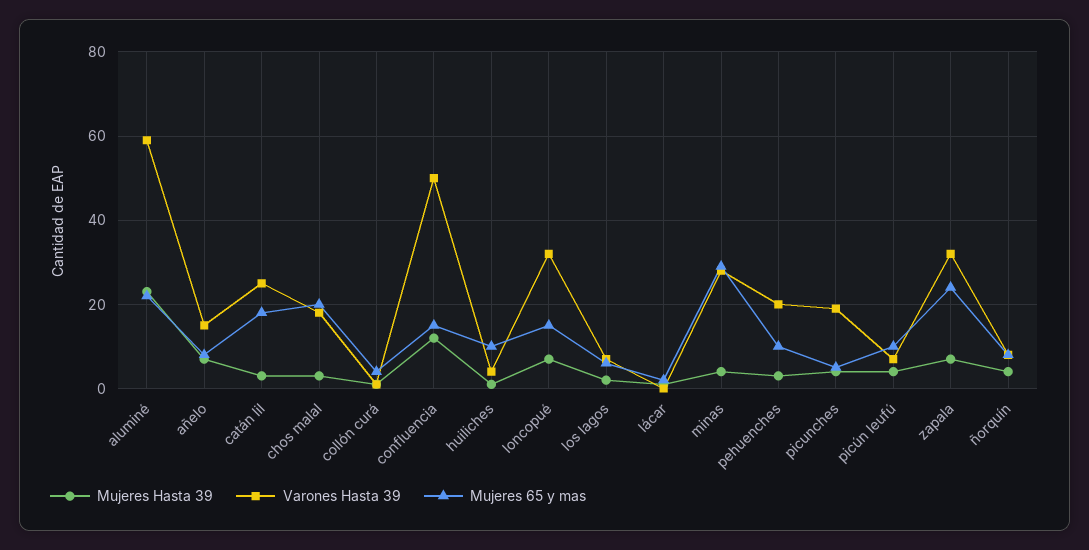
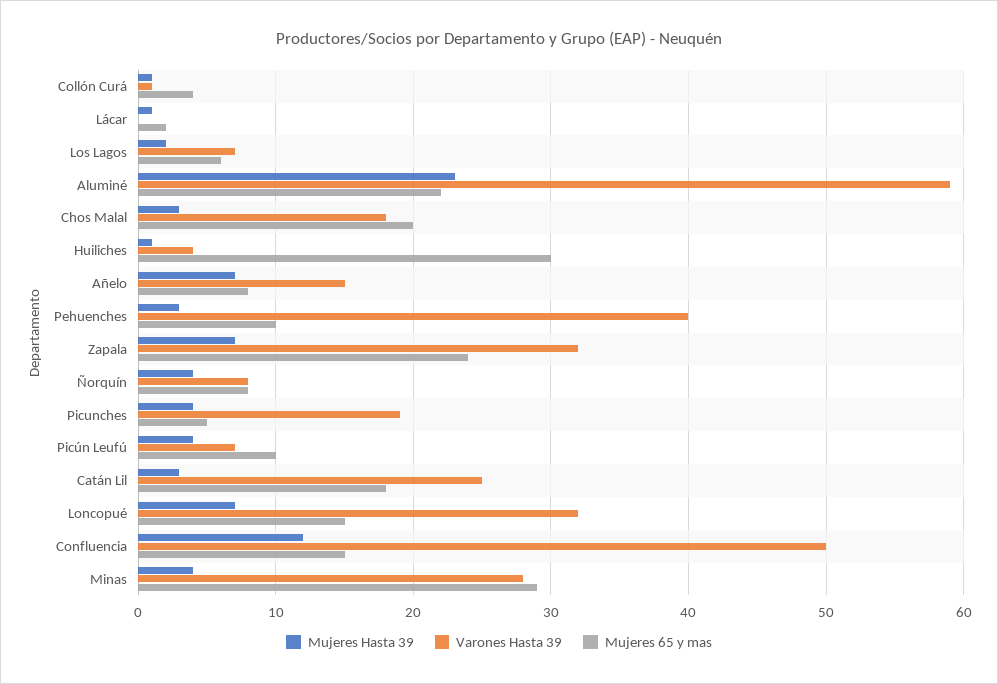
  {
    "Mujeres Hasta 39": {
      "aluminé": 23,
      "añelo": 7,
      "catán lil": 3,
      "chos malal": 3,
      "collón curá": 1,
      "confluencia": 12,
      "huiliches": 1,
      "loncopué": 7,
      "los lagos": 2,
      "lácar": 1,
      "minas": 4,
      "pehuenches": 3,
      "picunches": 4,
      "picún leufú": 4,
      "zapala": 7,
      "ñorquín": 4
    },
    "Varones Hasta 39": {
      "aluminé": 59,
      "añelo": 15,
      "catán lil": 25,
      "chos malal": 18,
      "collón curá": 1,
      "confluencia": 50,
      "huiliches": 4,
      "loncopué": 32,
      "los lagos": 7,
      "lácar": 0,
      "minas": 28,
-     "pehuenches": 20,
+     "pehuenches": 40,
      "picunches": 19,
      "picún leufú": 7,
      "zapala": 32,
      "ñorquín": 8
    },
    "Mujeres 65 y mas": {
      "aluminé": 22,
      "añelo": 8,
      "catán lil": 18,
      "chos malal": 20,
      "collón curá": 4,
      "confluencia": 15,
-     "huiliches": 10,
+     "huiliches": 30,
      "loncopué": 15,
      "los lagos": 6,
      "lácar": 2,
      "minas": 29,
      "pehuenches": 10,
      "picunches": 5,
      "picún leufú": 10,
      "zapala": 24,
      "ñorquín": 8
    }
  }

